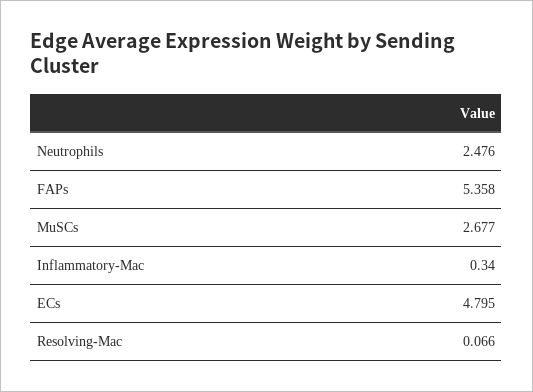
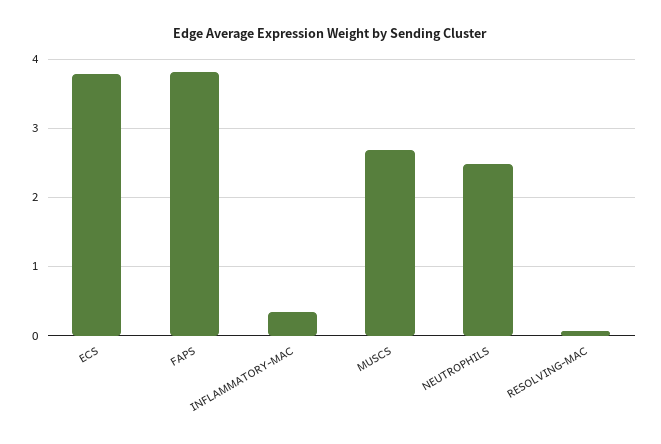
  {
    "Neutrophils": 2.476,
-   "FAPs": 5.358,
+   "FAPs": 3.8,
    "MuSCs": 2.677,
    "Inflammatory-Mac": 0.34,
-   "ECs": 4.795,
+   "ECs": 3.8,
    "Resolving-Mac": 0.066
  }

